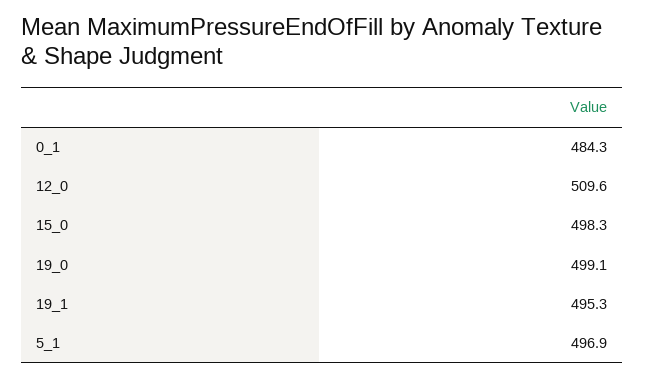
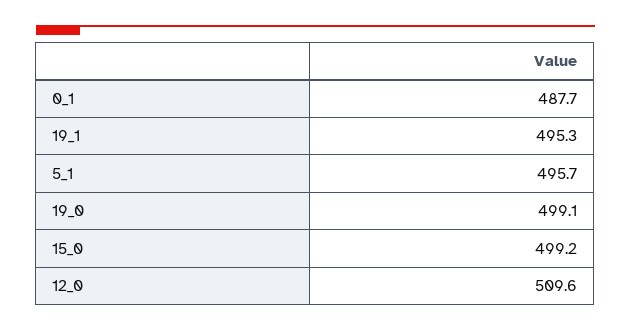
  {
-   "0_1": 484.3,
+   "0_1": 487.7,
    "12_0": 509.6,
-   "15_0": 498.3,
+   "15_0": 499.2,
    "19_0": 499.1,
    "19_1": 495.3,
-   "5_1": 496.9
+   "5_1": 495.7
  }

